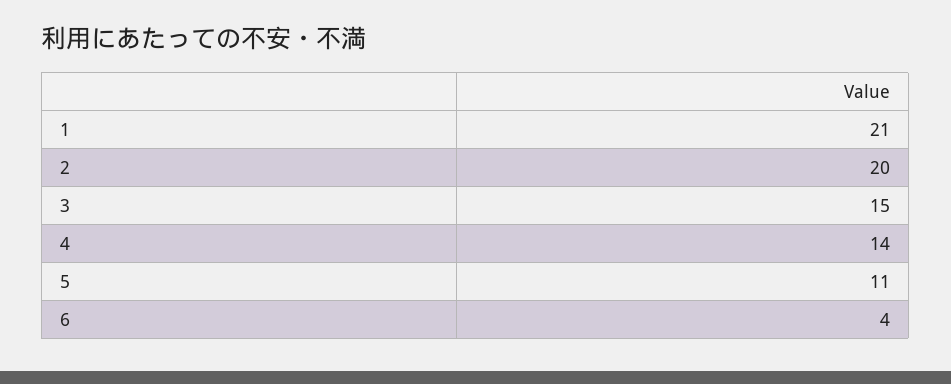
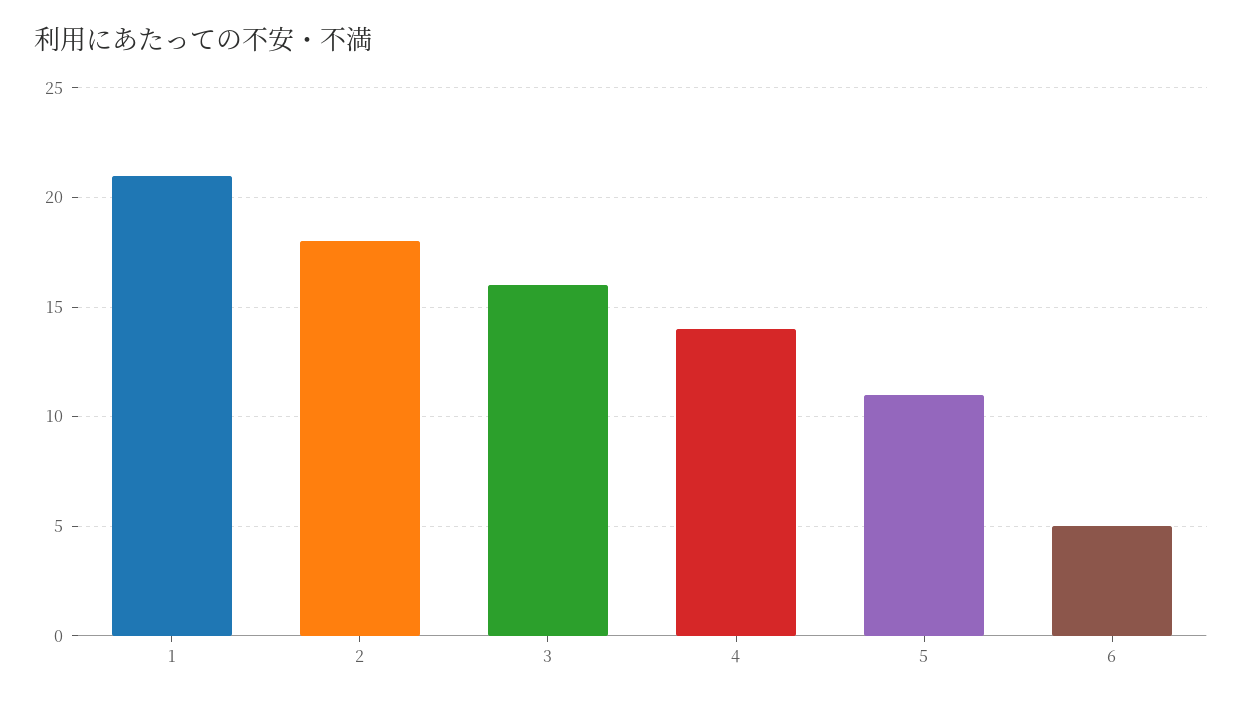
  {
    "1": 21,
-   "2": 20,
+   "2": 18,
-   "3": 15,
+   "3": 16,
    "4": 14,
    "5": 11,
-   "6": 4
+   "6": 5
  }

